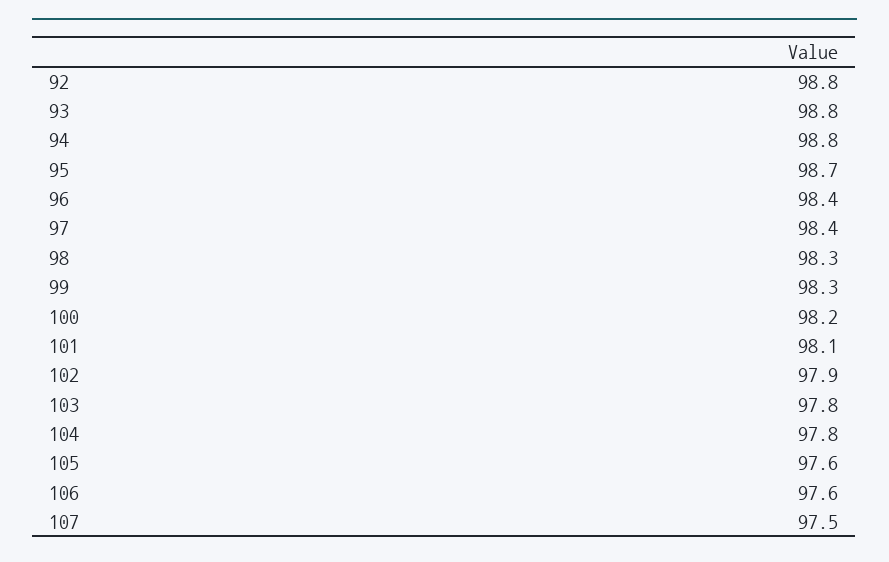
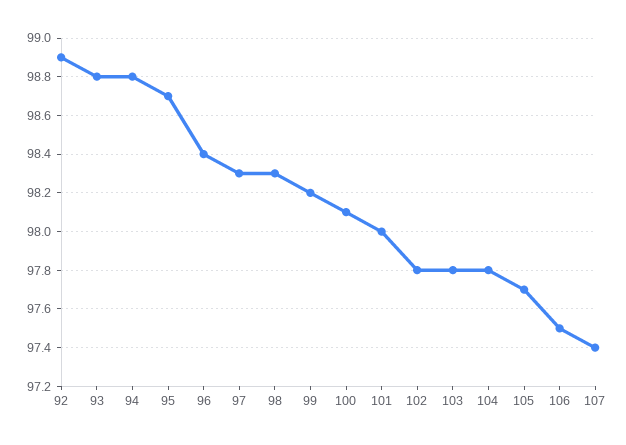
  {
-   "92": 98.8,
+   "92": 98.9,
    "93": 98.8,
    "94": 98.8,
    "95": 98.7,
    "96": 98.4,
-   "97": 98.4,
+   "97": 98.3,
    "98": 98.3,
-   "99": 98.3,
+   "99": 98.2,
-   "100": 98.2,
+   "100": 98.1,
-   "101": 98.1,
+   "101": 98,
-   "102": 97.9,
+   "102": 97.8,
    "103": 97.8,
    "104": 97.8,
-   "105": 97.6,
+   "105": 97.7,
-   "106": 97.6,
+   "106": 97.5,
-   "107": 97.5
+   "107": 97.4
  }

